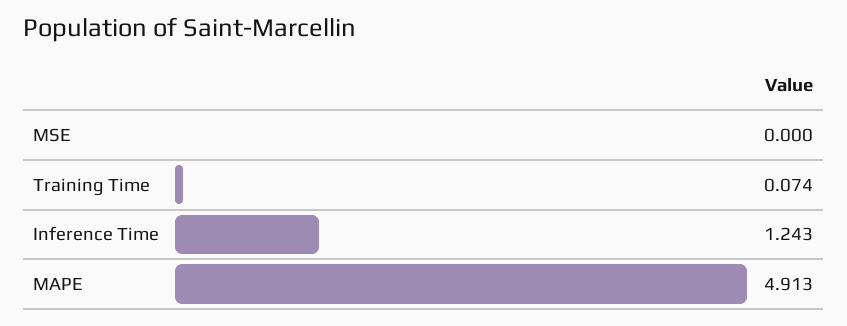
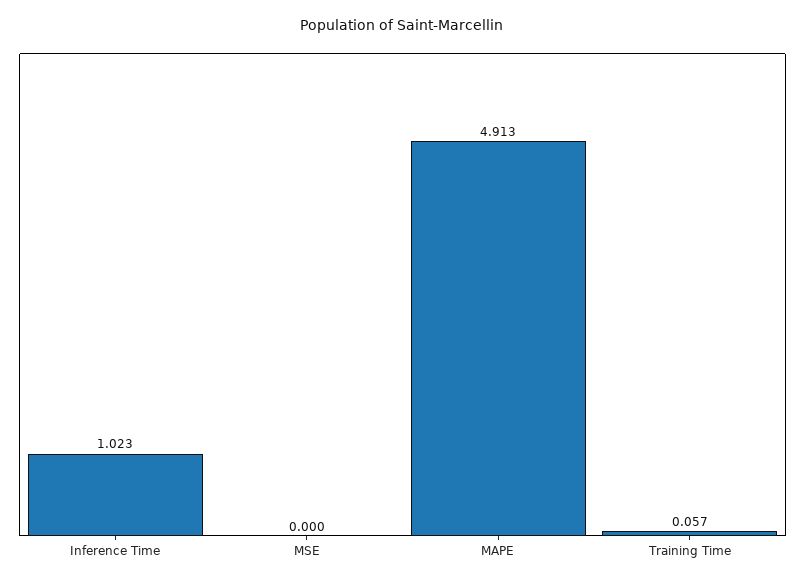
  {
    "MSE": 0,
-   "Training Time": 0.074,
+   "Training Time": 0.057,
-   "Inference Time": 1.243,
+   "Inference Time": 1.023,
    "MAPE": 4.913
  }

